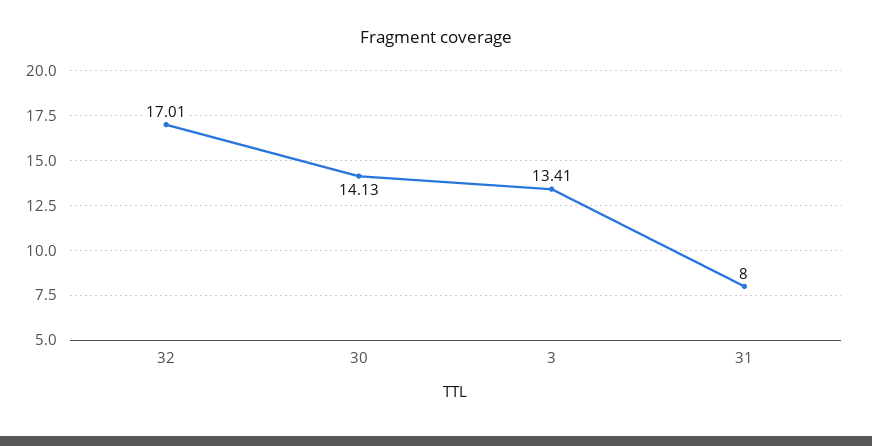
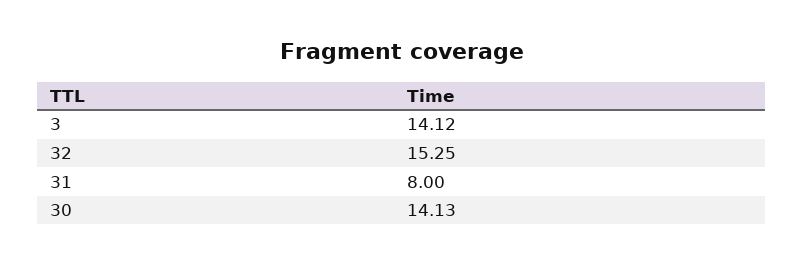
  {
-   "32": 17.01,
+   "32": 15.25,
    "30": 14.13,
-   "3": 13.41,
+   "3": 14.12,
    "31": 8
  }

